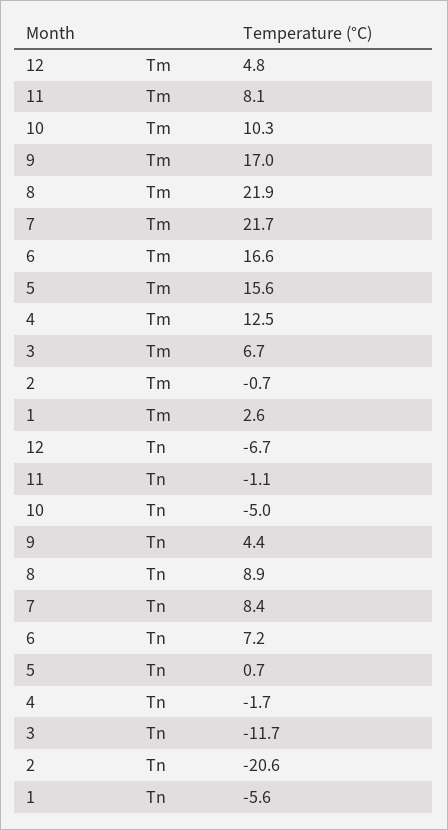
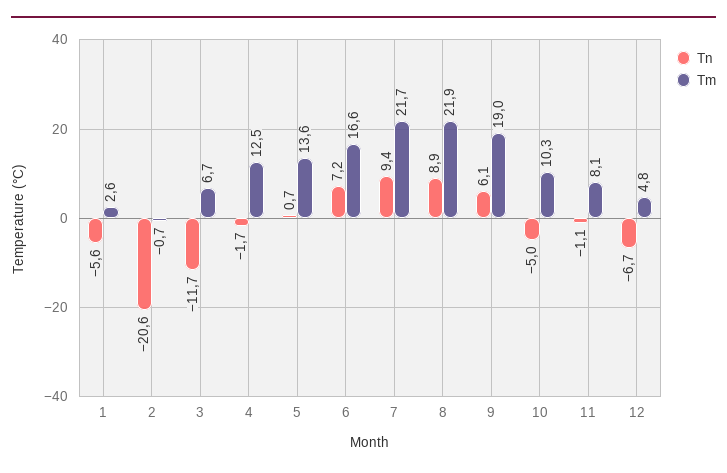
  {
    "Tm": {
      "12": 4.8,
      "11": 8.1,
      "10": 10.3,
-     "9": 17,
+     "9": 19,
      "8": 21.9,
      "7": 21.7,
      "6": 16.6,
-     "5": 15.6,
+     "5": 13.6,
      "4": 12.5,
      "3": 6.7,
      "2": -0.7,
      "1": 2.6
    },
    "Tn": {
      "12": -6.7,
      "11": -1.1,
      "10": -5,
-     "9": 4.4,
+     "9": 6.1,
      "8": 8.9,
-     "7": 8.4,
+     "7": 9.4,
      "6": 7.2,
      "5": 0.7,
      "4": -1.7,
      "3": -11.7,
      "2": -20.6,
      "1": -5.6
    }
  }

